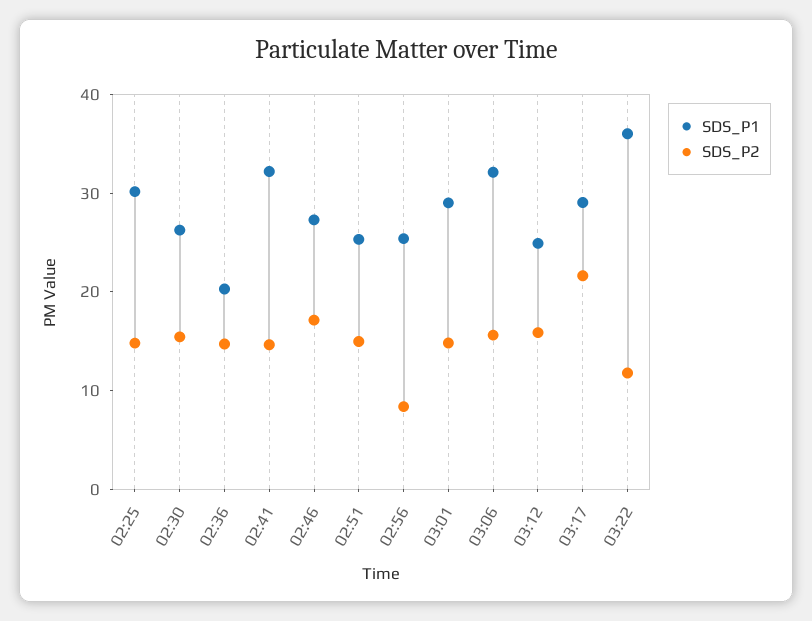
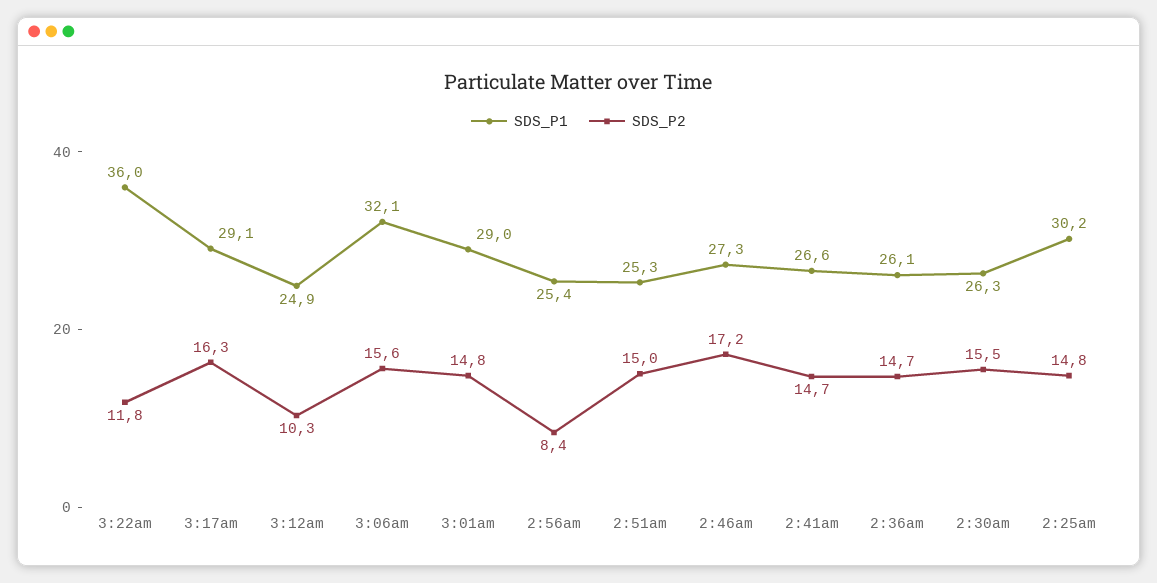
  {
    "SDS_P1": {
      "02:25": 30.2,
      "02:30": 26.3,
-     "02:36": 20,
+     "02:36": 26.1,
-     "02:41": 32,
+     "02:41": 26.6,
      "02:46": 27.3,
      "02:51": 25.3,
      "02:56": 25.4,
      "03:01": 29,
      "03:06": 32.1,
      "03:12": 24.9,
      "03:17": 29.1,
      "03:22": 36
    },
    "SDS_P2": {
      "02:25": 14.8,
      "02:30": 15.5,
      "02:36": 14.7,
      "02:41": 14.7,
      "02:46": 17.2,
      "02:51": 15,
      "02:56": 8.4,
      "03:01": 14.8,
      "03:06": 15.6,
-     "03:12": 16,
+     "03:12": 10.3,
-     "03:17": 22,
+     "03:17": 16.3,
      "03:22": 11.8
    }
  }

